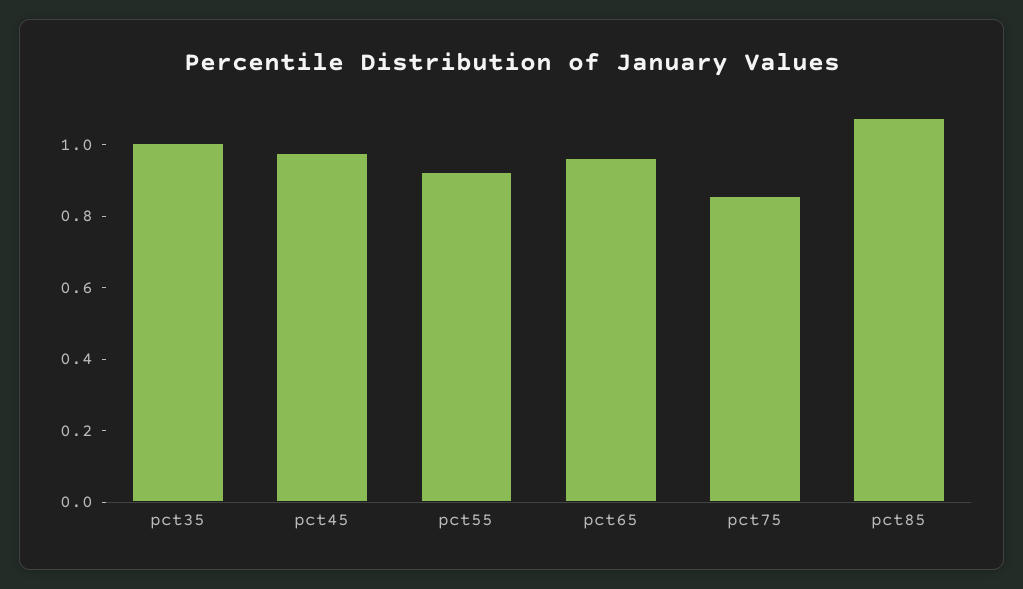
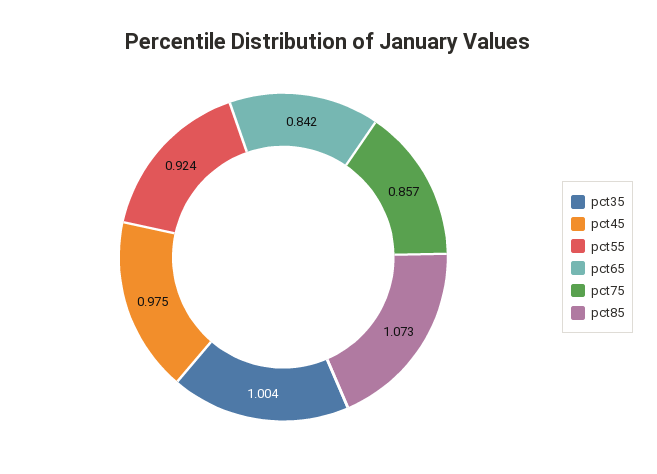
  {
    "pct35": 1.004,
    "pct45": 0.975,
    "pct55": 0.924,
-   "pct65": 0.95,
+   "pct65": 0.842,
    "pct75": 0.857,
    "pct85": 1.073
  }

